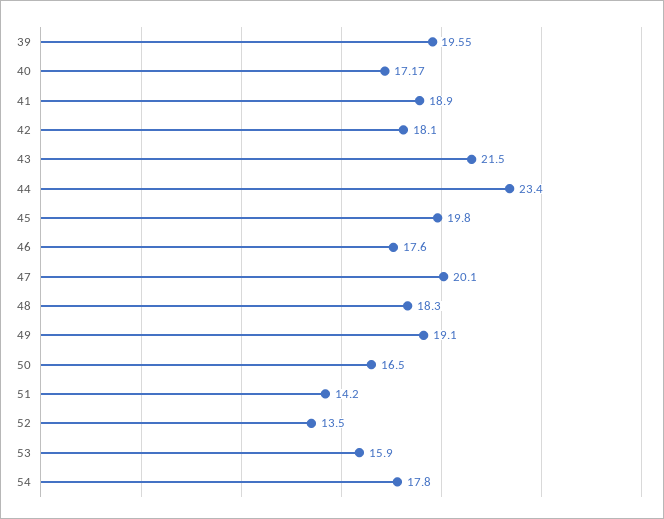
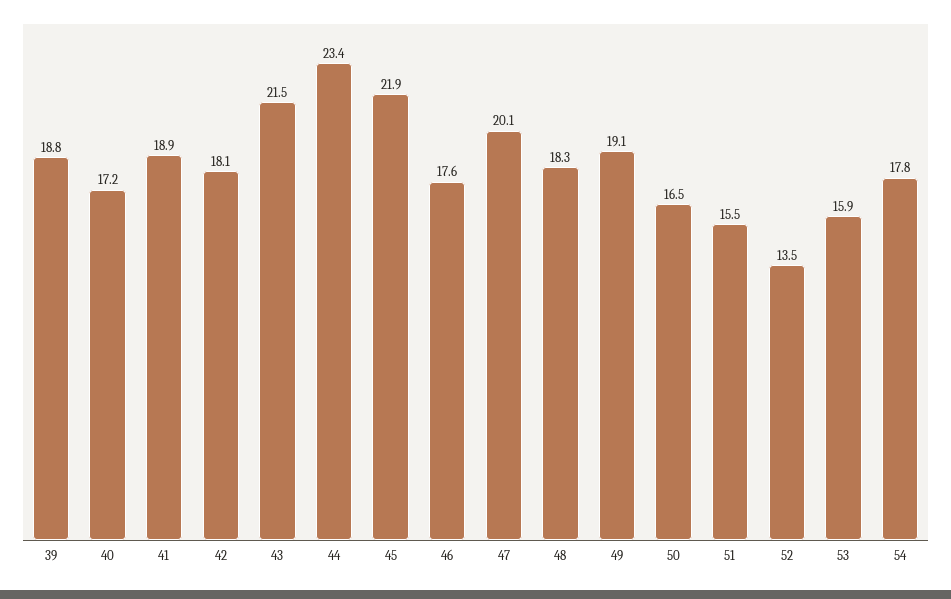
  {
-   "39": 19.55,
+   "39": 18.8,
    "40": 17.17,
    "41": 18.9,
    "42": 18.1,
    "43": 21.5,
    "44": 23.4,
-   "45": 19.8,
+   "45": 21.9,
    "46": 17.6,
    "47": 20.1,
    "48": 18.3,
    "49": 19.1,
    "50": 16.5,
-   "51": 14.2,
+   "51": 15.5,
    "52": 13.5,
    "53": 15.9,
    "54": 17.8
  }

